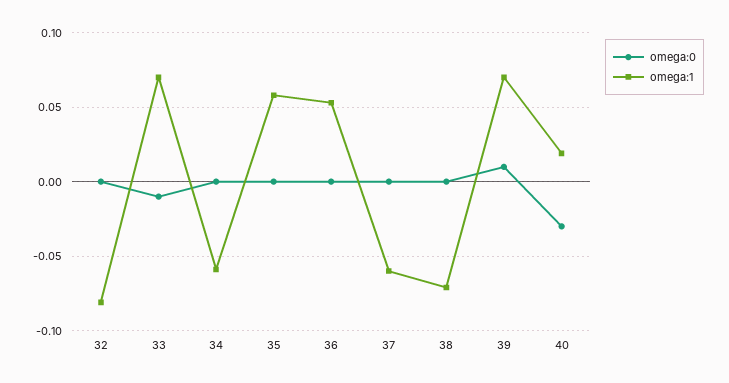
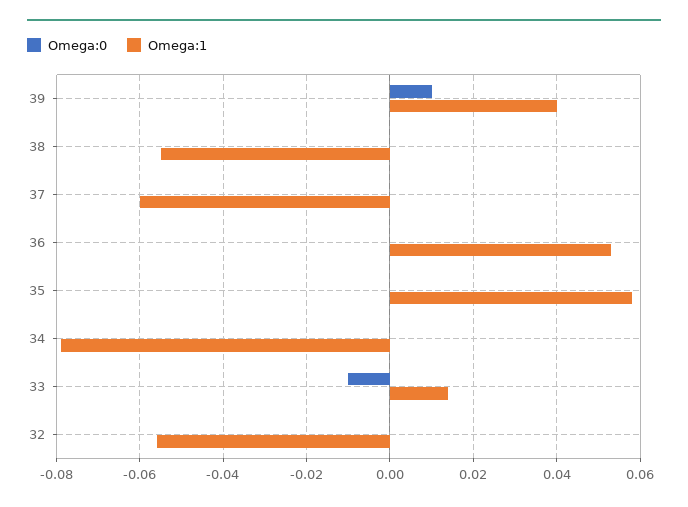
  {
    "omega:0": {
      "32": 0,
      "33": -0.01,
      "34": 0,
      "35": 0,
      "36": 0,
      "37": 0,
      "38": 0,
-     "39": 0.01,
+     "39": 0.01
-     "40": -0.03
    },
    "omega:1": {
-     "32": -0.08,
+     "32": -0.055,
-     "33": 0.07,
+     "33": 0.015,
-     "34": -0.06,
+     "34": -0.08,
      "35": 0.06,
      "36": 0.055,
      "37": -0.06,
-     "38": -0.07,
+     "38": -0.055,
-     "39": 0.07,
+     "39": 0.04
-     "40": 0.02
    }
  }

